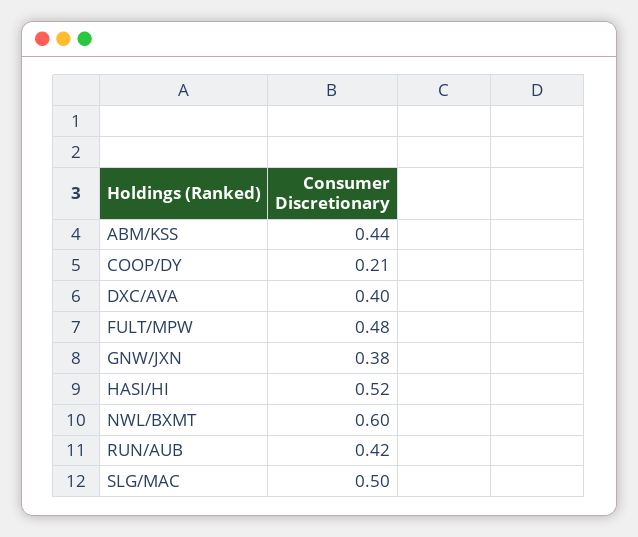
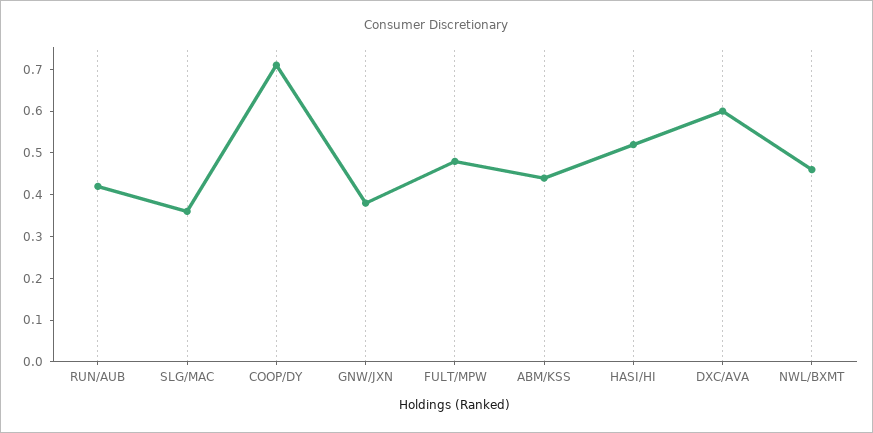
  {
    "ABM/KSS": 0.44,
-   "COOP/DY": 0.21,
+   "COOP/DY": 0.7,
-   "DXC/AVA": 0.4,
+   "DXC/AVA": 0.6,
    "FULT/MPW": 0.48,
    "GNW/JXN": 0.38,
    "HASI/HI": 0.52,
-   "NWL/BXMT": 0.6,
+   "NWL/BXMT": 0.45,
    "RUN/AUB": 0.42,
-   "SLG/MAC": 0.5
+   "SLG/MAC": 0.35
  }

